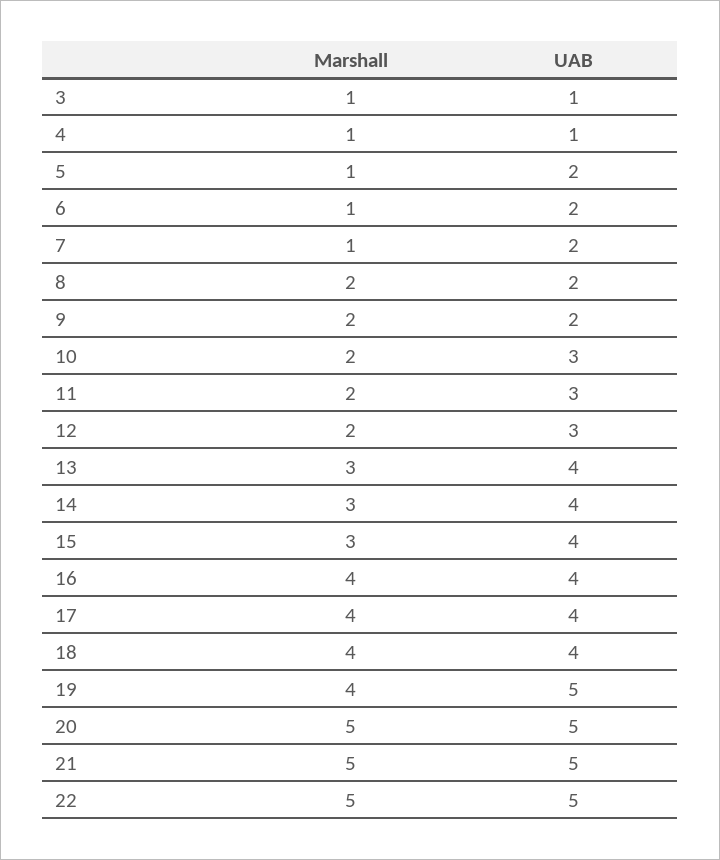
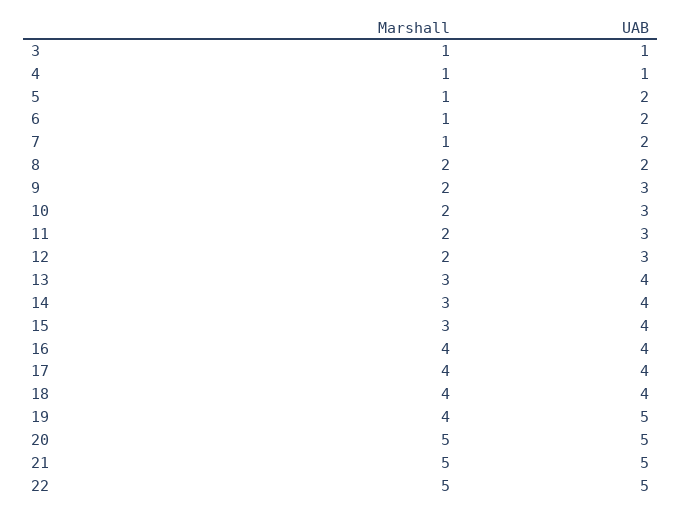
  {
    "Marshall": {
      "3": 1,
      "4": 1,
      "5": 1,
      "6": 1,
      "7": 1,
      "8": 2,
      "9": 2,
      "10": 2,
      "11": 2,
      "12": 2,
      "13": 3,
      "14": 3,
      "15": 3,
      "16": 4,
      "17": 4,
      "18": 4,
      "19": 4,
      "20": 5,
      "21": 5,
      "22": 5
    },
    "UAB": {
      "3": 1,
      "4": 1,
      "5": 2,
      "6": 2,
      "7": 2,
      "8": 2,
-     "9": 2,
+     "9": 3,
      "10": 3,
      "11": 3,
      "12": 3,
      "13": 4,
      "14": 4,
      "15": 4,
      "16": 4,
      "17": 4,
      "18": 4,
      "19": 5,
      "20": 5,
      "21": 5,
      "22": 5
    }
  }

